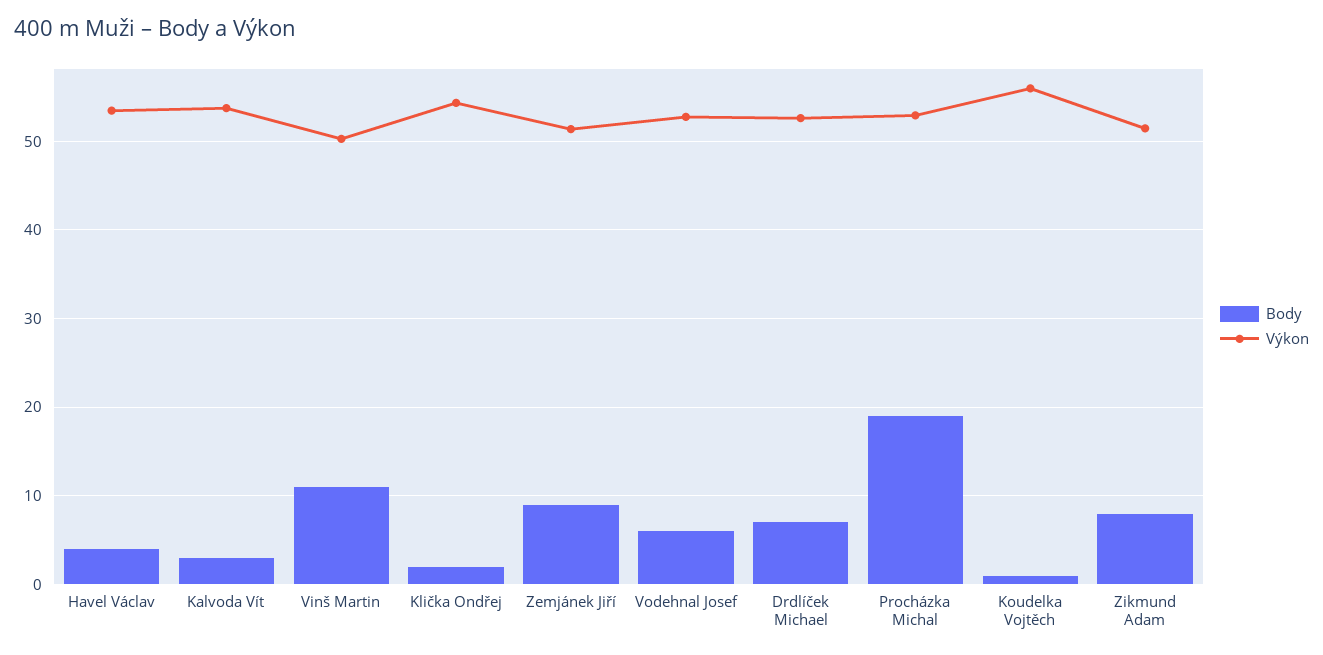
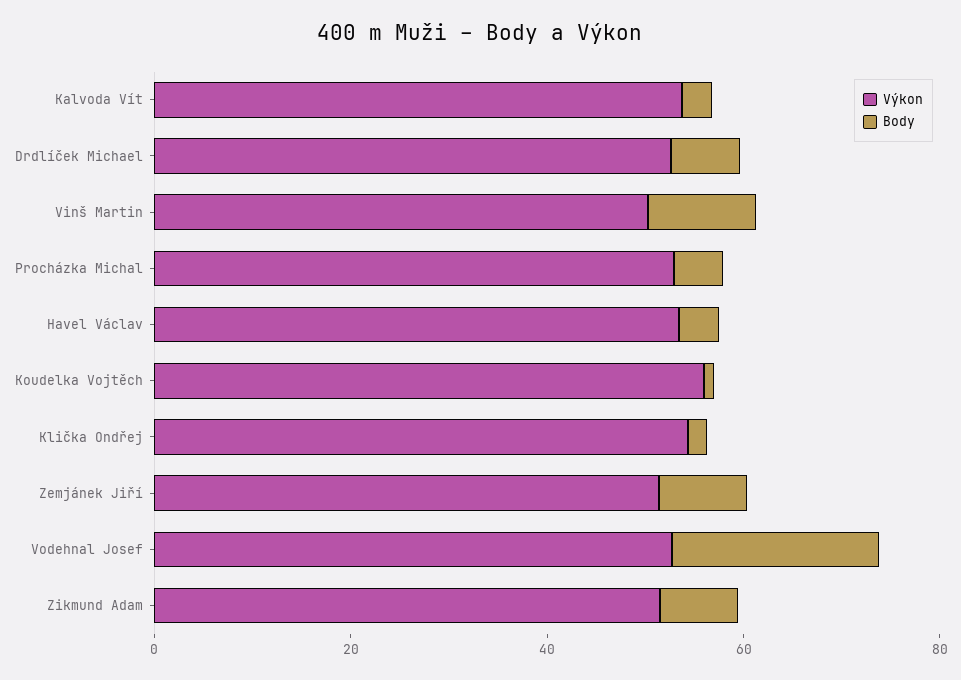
  {
    "Body": {
      "Havel Václav": 4,
      "Kalvoda Vít": 3,
      "Vinš Martin": 11,
      "Klička Ondřej": 2,
      "Zemjánek Jiří": 9,
-     "Vodehnal Josef": 6,
+     "Vodehnal Josef": 20,
      "Drdlíček Michael": 7,
-     "Procházka Michal": 19,
+     "Procházka Michal": 5,
      "Koudelka Vojtěch": 1,
      "Zikmund Adam": 8
    },
    "Výkon": {
      "Havel Václav": 53,
      "Kalvoda Vít": 54,
      "Vinš Martin": 50,
      "Klička Ondřej": 54,
      "Zemjánek Jiří": 51,
      "Vodehnal Josef": 53,
      "Drdlíček Michael": 53,
      "Procházka Michal": 53,
      "Koudelka Vojtěch": 56,
      "Zikmund Adam": 51
    }
  }

